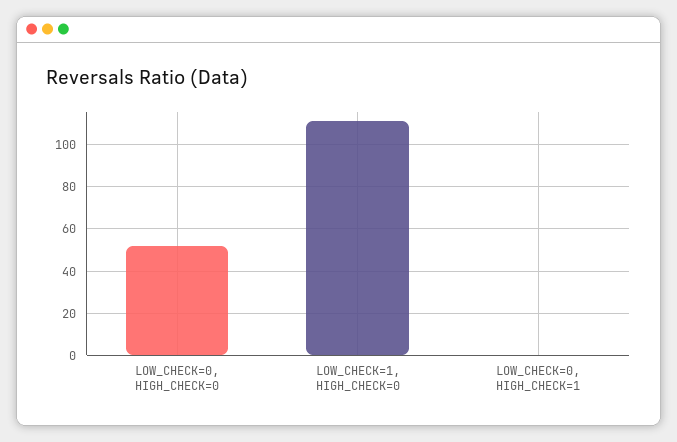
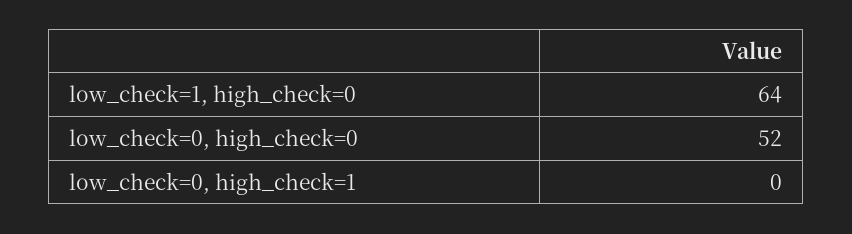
  {
    "LOW_CHECK=0, HIGH_CHECK=0": 52,
-   "LOW_CHECK=1, HIGH_CHECK=0": 110,
+   "LOW_CHECK=1, HIGH_CHECK=0": 64,
    "LOW_CHECK=0, HIGH_CHECK=1": 0
  }

